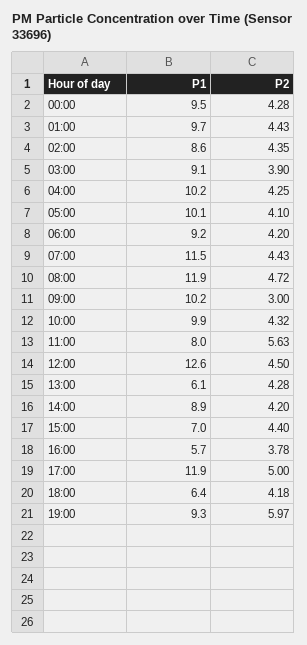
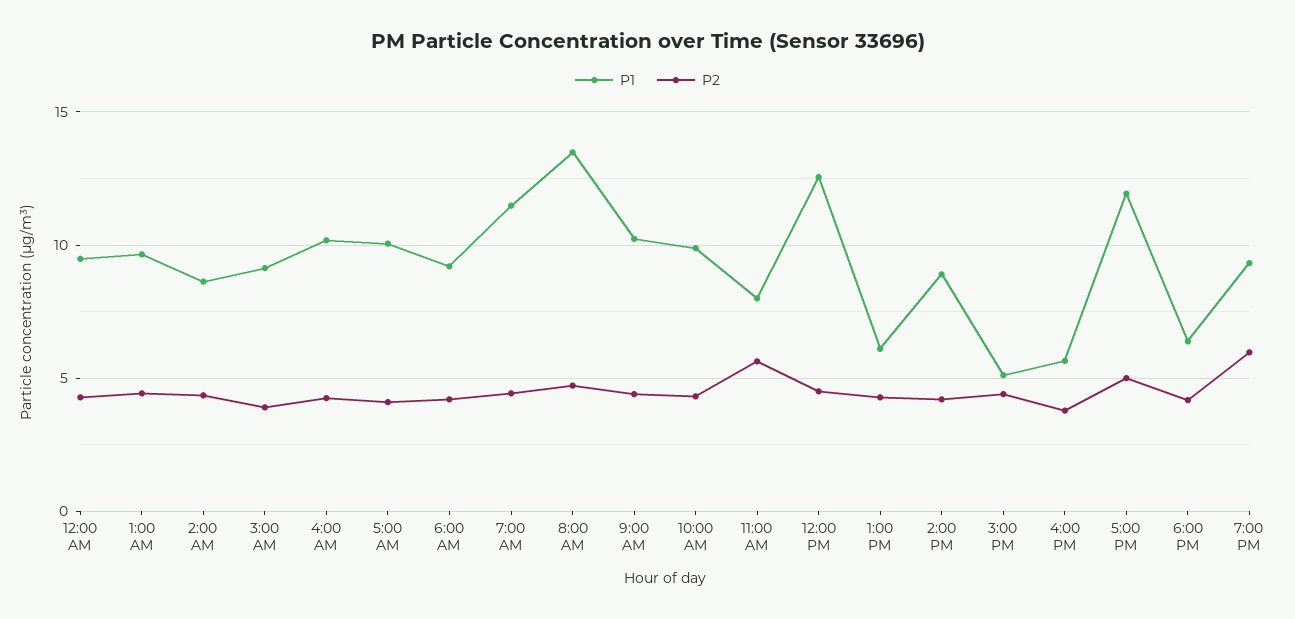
  {
    "P1": {
      "00:00": 9.5,
      "01:00": 9.7,
      "02:00": 8.6,
      "03:00": 9.1,
      "04:00": 10.2,
      "05:00": 10.1,
      "06:00": 9.2,
      "07:00": 11.5,
-     "08:00": 11.9,
+     "08:00": 13.5,
      "09:00": 10.2,
      "10:00": 9.9,
      "11:00": 8,
      "12:00": 12.6,
      "13:00": 6.1,
      "14:00": 8.9,
-     "15:00": 7,
+     "15:00": 5,
      "16:00": 5.7,
      "17:00": 11.9,
      "18:00": 6.4,
      "19:00": 9.3
    },
    "P2": {
      "00:00": 4.28,
      "01:00": 4.43,
      "02:00": 4.35,
      "03:00": 3.9,
      "04:00": 4.25,
      "05:00": 4.1,
      "06:00": 4.2,
      "07:00": 4.43,
      "08:00": 4.72,
-     "09:00": 3,
+     "09:00": 4.5,
      "10:00": 4.32,
      "11:00": 5.63,
      "12:00": 4.5,
      "13:00": 4.28,
      "14:00": 4.2,
      "15:00": 4.4,
      "16:00": 3.78,
      "17:00": 5,
      "18:00": 4.18,
      "19:00": 5.97
    }
  }

